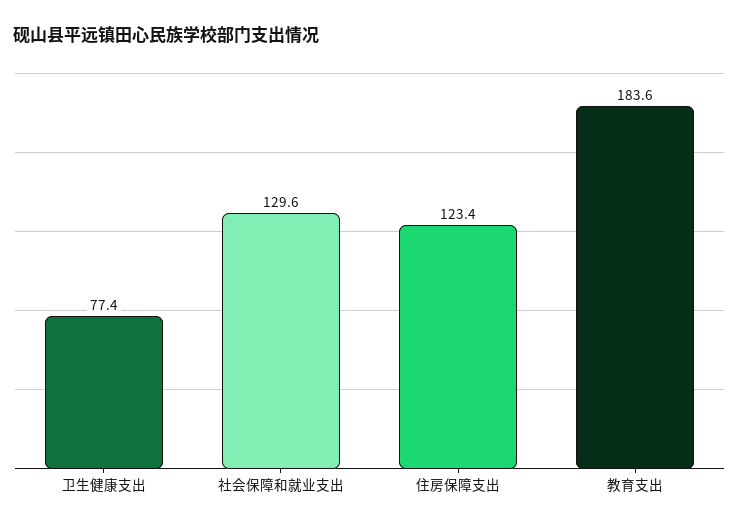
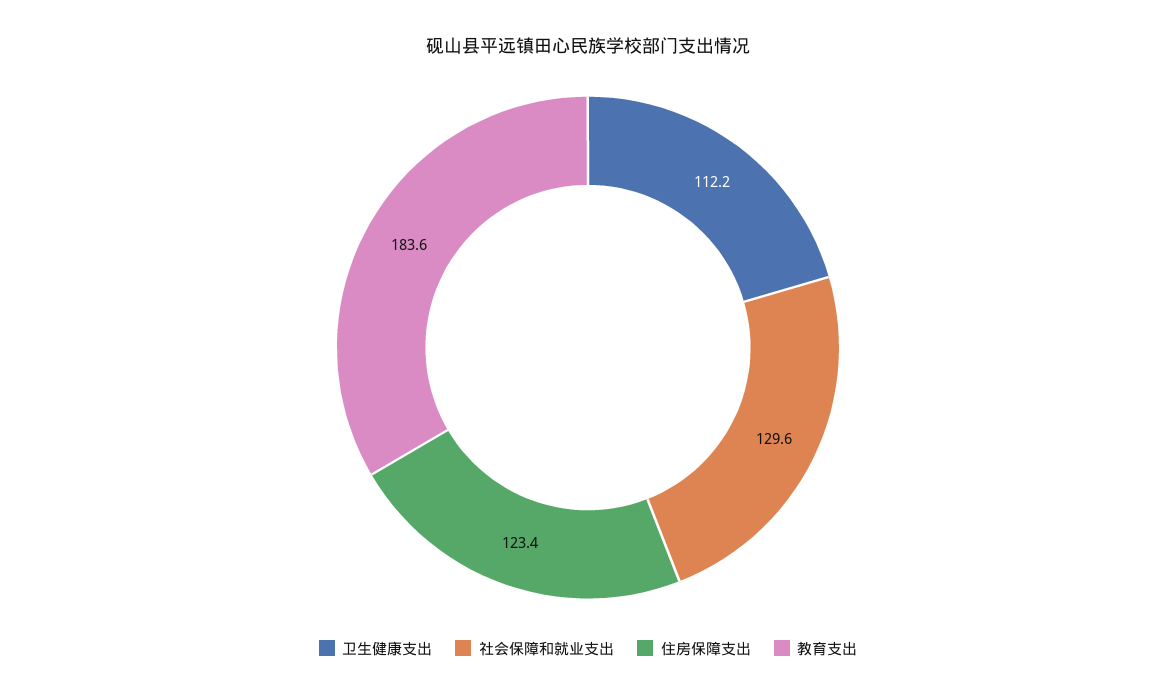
  {
-   "卫生健康支出": 77.4,
+   "卫生健康支出": 112.2,
    "社会保障和就业支出": 129.6,
    "住房保障支出": 123.4,
    "教育支出": 183.6
  }

